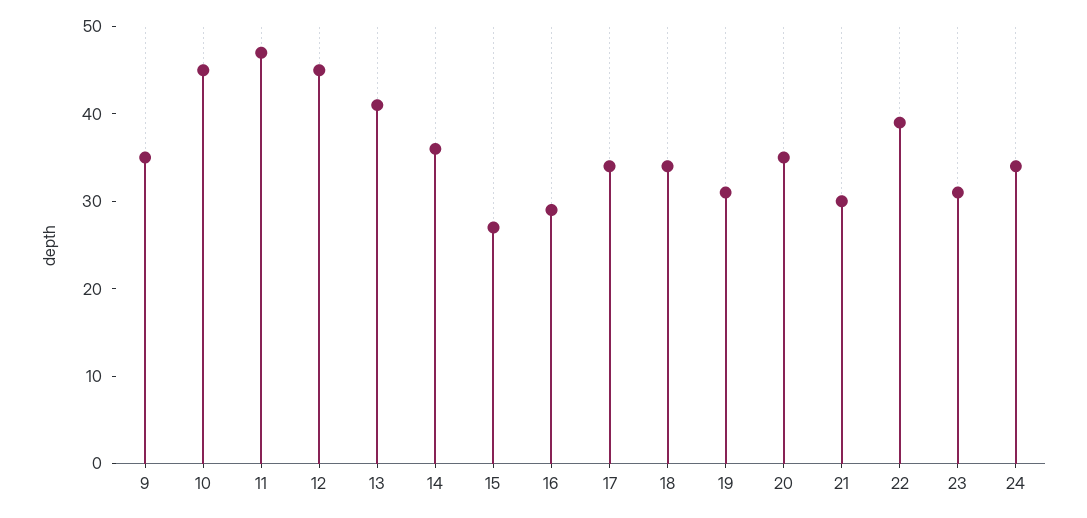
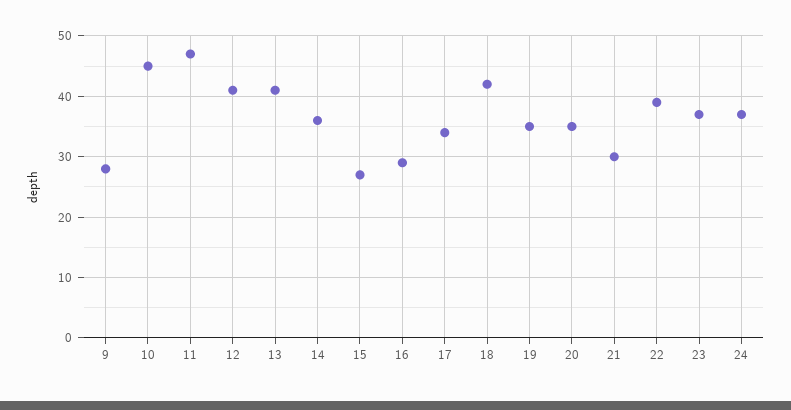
  {
-   "9": 35,
+   "9": 28,
    "10": 45,
    "11": 47,
-   "12": 45,
+   "12": 41,
    "13": 41,
    "14": 36,
    "15": 27,
    "16": 29,
    "17": 34,
-   "18": 34,
+   "18": 42,
-   "19": 31,
+   "19": 35,
    "20": 35,
    "21": 30,
    "22": 39,
-   "23": 31,
+   "23": 37,
-   "24": 34
+   "24": 37
  }

